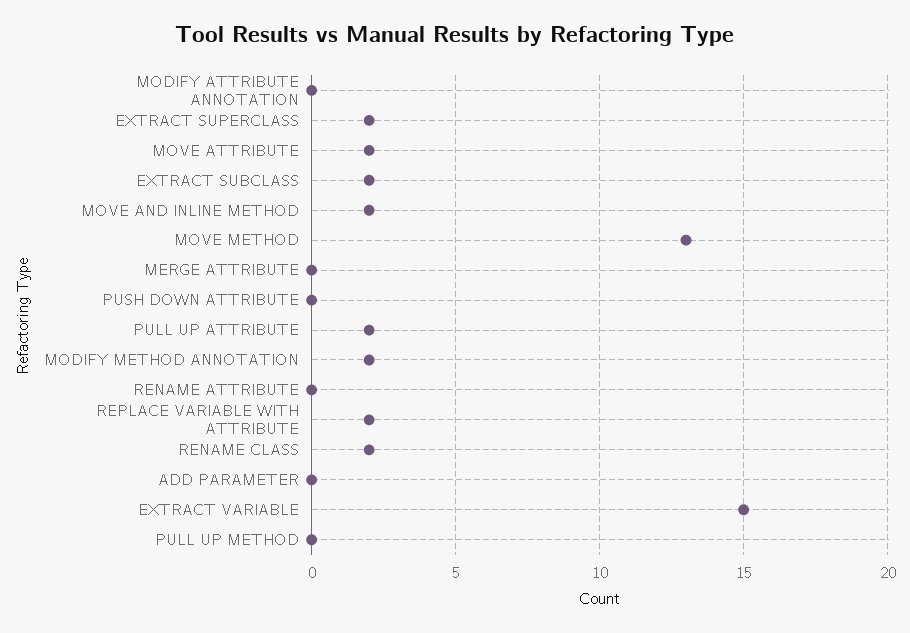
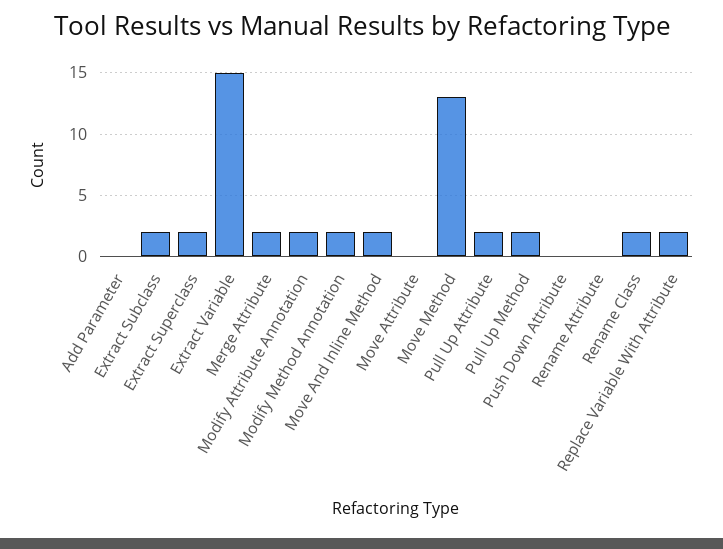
  {
-   "MODIFY ATTRIBUTE ANNOTATION": 0,
+   "MODIFY ATTRIBUTE ANNOTATION": 2,
    "EXTRACT SUPERCLASS": 2,
-   "MOVE ATTRIBUTE": 2,
+   "MOVE ATTRIBUTE": 0,
    "EXTRACT SUBCLASS": 2,
    "MOVE AND INLINE METHOD": 2,
    "MOVE METHOD": 13,
-   "MERGE ATTRIBUTE": 0,
+   "MERGE ATTRIBUTE": 2,
    "PUSH DOWN ATTRIBUTE": 0,
    "PULL UP ATTRIBUTE": 2,
    "MODIFY METHOD ANNOTATION": 2,
    "RENAME ATTRIBUTE": 0,
    "REPLACE VARIABLE WITH ATTRIBUTE": 2,
    "RENAME CLASS": 2,
    "ADD PARAMETER": 0,
    "EXTRACT VARIABLE": 15,
-   "PULL UP METHOD": 0
+   "PULL UP METHOD": 2
  }

